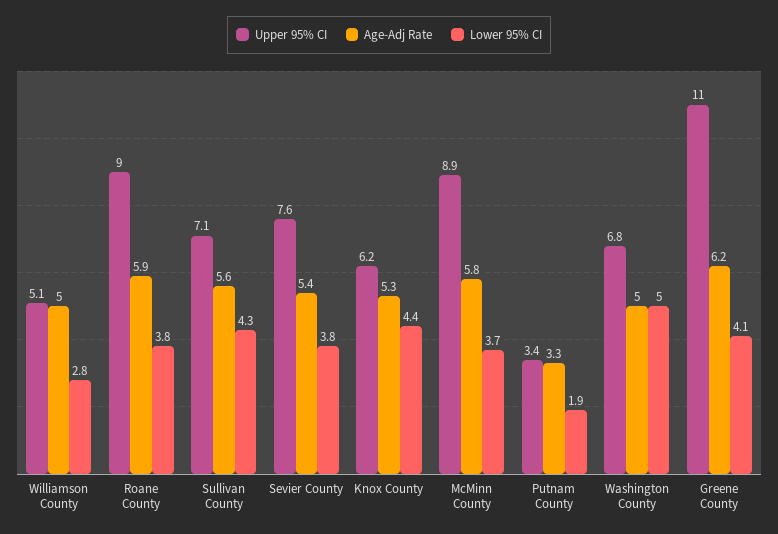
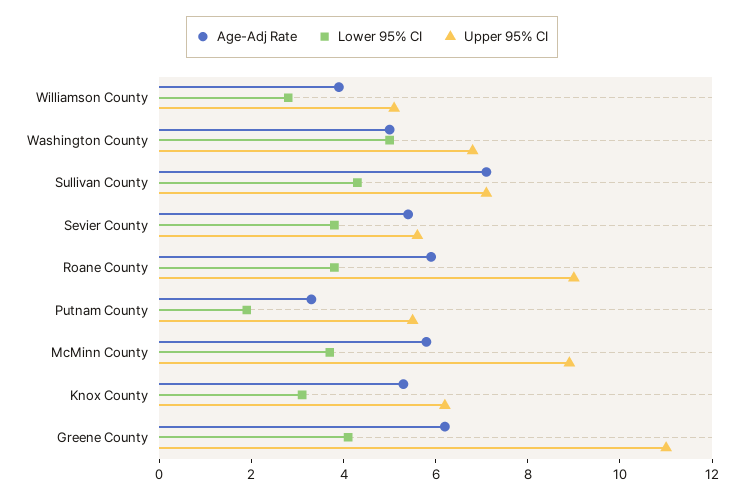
  {
    "Upper 95% CI": {
      "Williamson County": 5.1,
      "Roane County": 9,
      "Sullivan County": 7.1,
-     "Sevier County": 7.6,
+     "Sevier County": 5.5,
      "Knox County": 6.2,
      "McMinn County": 8.9,
-     "Putnam County": 3.4,
+     "Putnam County": 5.5,
      "Washington County": 6.8,
      "Greene County": 11
    },
    "Age-Adj Rate": {
-     "Williamson County": 5,
+     "Williamson County": 4,
      "Roane County": 5.9,
-     "Sullivan County": 5.6,
+     "Sullivan County": 7,
      "Sevier County": 5.4,
      "Knox County": 5.3,
      "McMinn County": 5.8,
      "Putnam County": 3.3,
      "Washington County": 5,
      "Greene County": 6.2
    },
    "Lower 95% CI": {
      "Williamson County": 2.8,
      "Roane County": 3.8,
      "Sullivan County": 4.3,
      "Sevier County": 3.8,
-     "Knox County": 4.4,
+     "Knox County": 3,
      "McMinn County": 3.7,
      "Putnam County": 1.9,
      "Washington County": 5,
      "Greene County": 4.1
    }
  }

